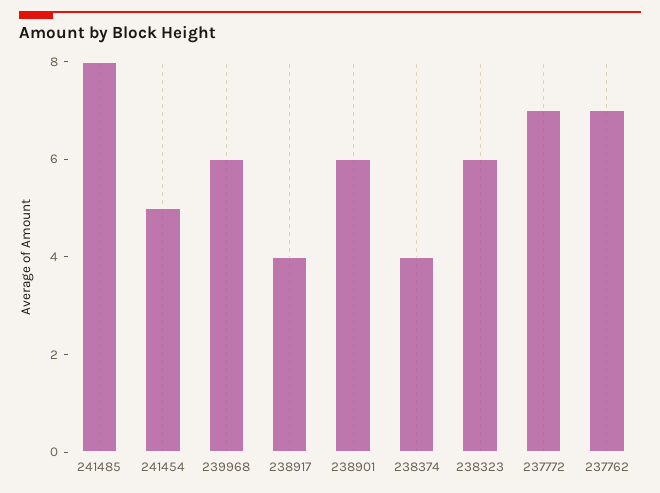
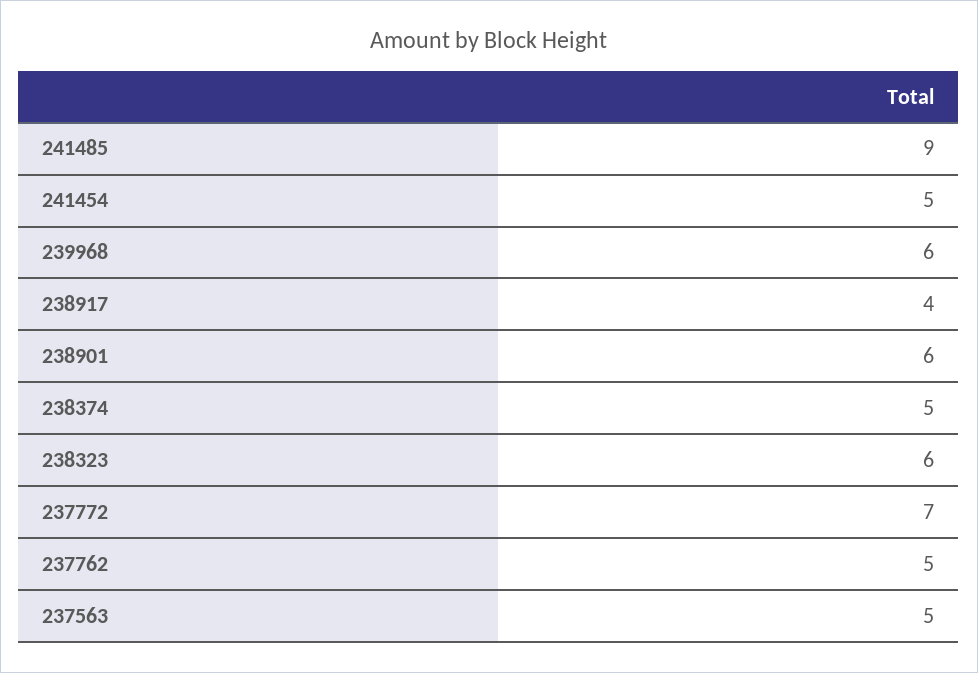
  {
-   "241485": 8,
+   "241485": 9,
    "241454": 5,
    "239968": 6,
    "238917": 4,
    "238901": 6,
-   "238374": 4,
+   "238374": 5,
    "238323": 6,
    "237772": 7,
-   "237762": 7
+   "237762": 5,
+   "237563": 5
  }

